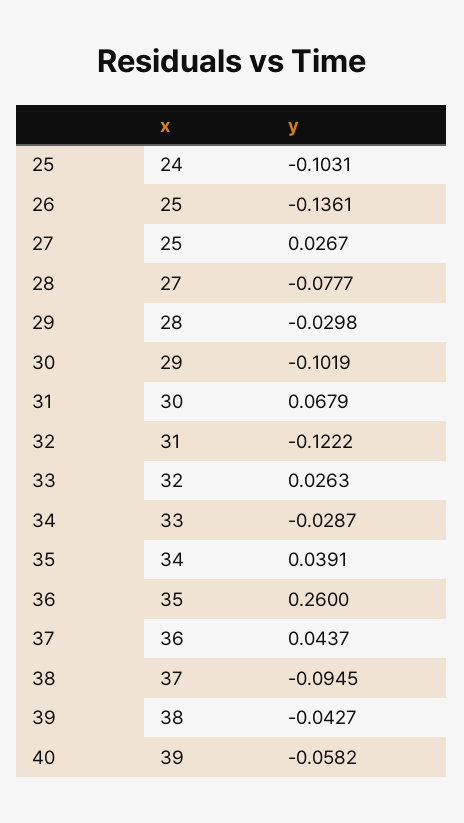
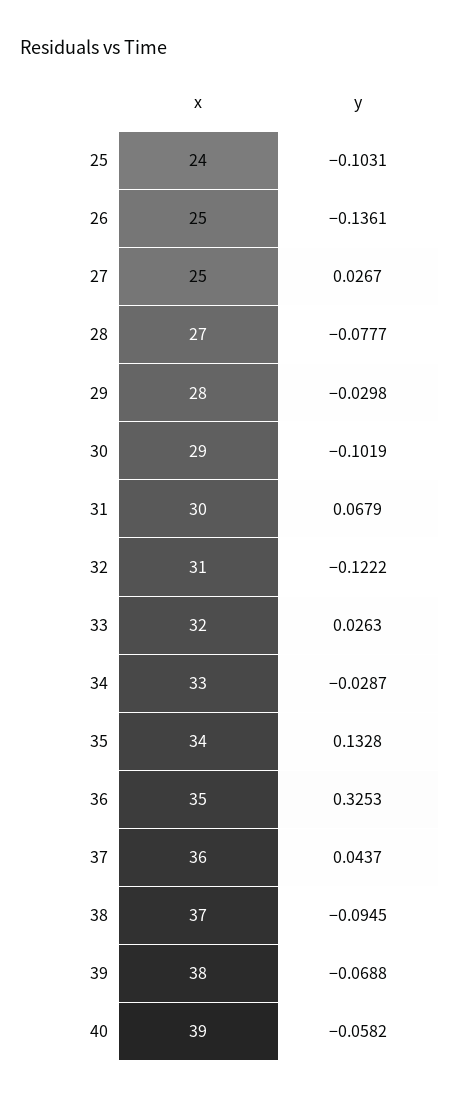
  {
    "x": {
      "25": 24,
      "26": 25,
      "27": 25,
      "28": 27,
      "29": 28,
      "30": 29,
      "31": 30,
      "32": 31,
      "33": 32,
      "34": 33,
      "35": 34,
      "36": 35,
      "37": 36,
      "38": 37,
      "39": 38,
      "40": 39
    },
    "y": {
      "25": -0.1031,
      "26": -0.1361,
      "27": 0.0267,
      "28": -0.0777,
      "29": -0.0298,
      "30": -0.1019,
      "31": 0.0679,
      "32": -0.1222,
      "33": 0.0263,
      "34": -0.0287,
-     "35": 0.0391,
+     "35": 0.1328,
-     "36": 0.26,
+     "36": 0.3253,
      "37": 0.0437,
      "38": -0.0945,
-     "39": -0.0427,
+     "39": -0.0688,
      "40": -0.0582
    }
  }

